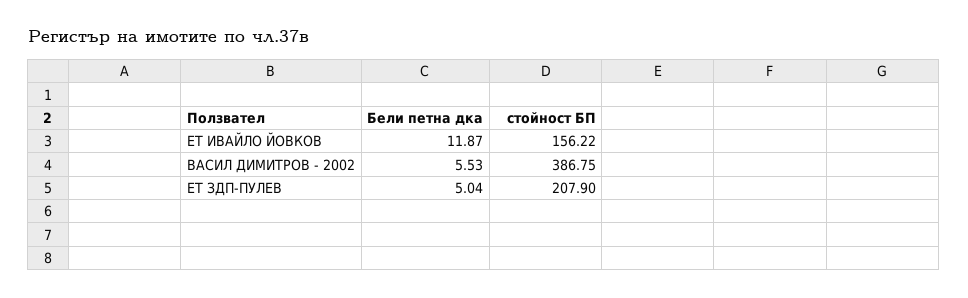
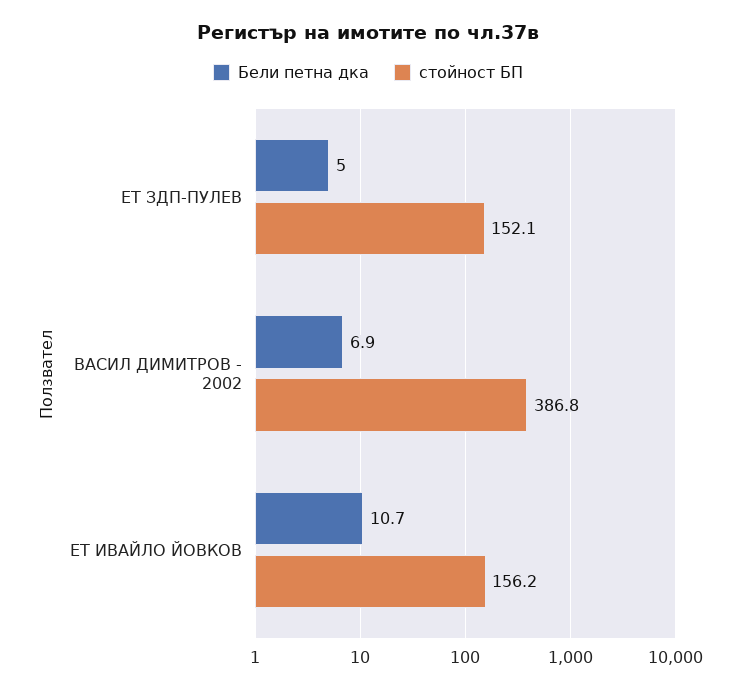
  {
    "Бели петна дка": {
-     "ЕТ ИВАЙЛО ЙОВКОВ": 11.87,
+     "ЕТ ИВАЙЛО ЙОВКОВ": 10.7,
-     "ВАСИЛ ДИМИТРОВ - 2002": 5.53,
+     "ВАСИЛ ДИМИТРОВ - 2002": 6.9,
      "ЕТ ЗДП-ПУЛЕВ": 5.04
    },
    "стойност БП": {
      "ЕТ ИВАЙЛО ЙОВКОВ": 156.22,
      "ВАСИЛ ДИМИТРОВ - 2002": 386.75,
-     "ЕТ ЗДП-ПУЛЕВ": 207.9
+     "ЕТ ЗДП-ПУЛЕВ": 152.1
    }
  }

